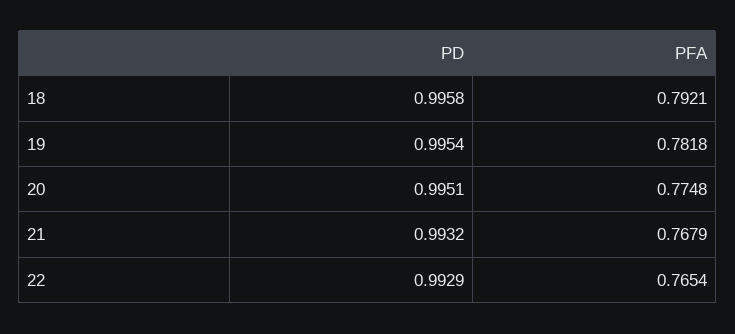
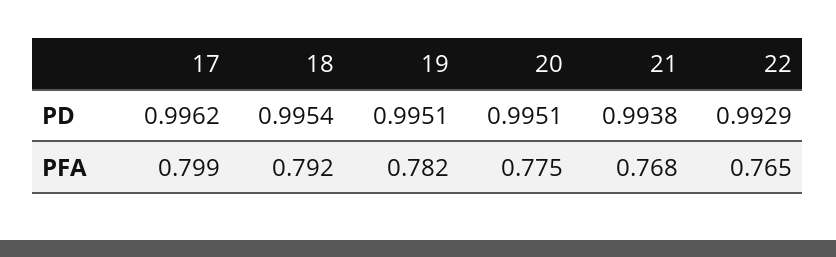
  {
    "PD": {
-     "18": 0.9958,
+     "18": 0.9954,
-     "19": 0.9954,
+     "19": 0.9951,
      "20": 0.9951,
-     "21": 0.9932,
+     "21": 0.9938,
-     "22": 0.9929
+     "22": 0.9929,
+     "17": 0.9962
    },
    "PFA": {
      "18": 0.7921,
      "19": 0.7818,
      "20": 0.7748,
      "21": 0.7679,
-     "22": 0.7654
+     "22": 0.7654,
+     "17": 0.799
    }
  }

